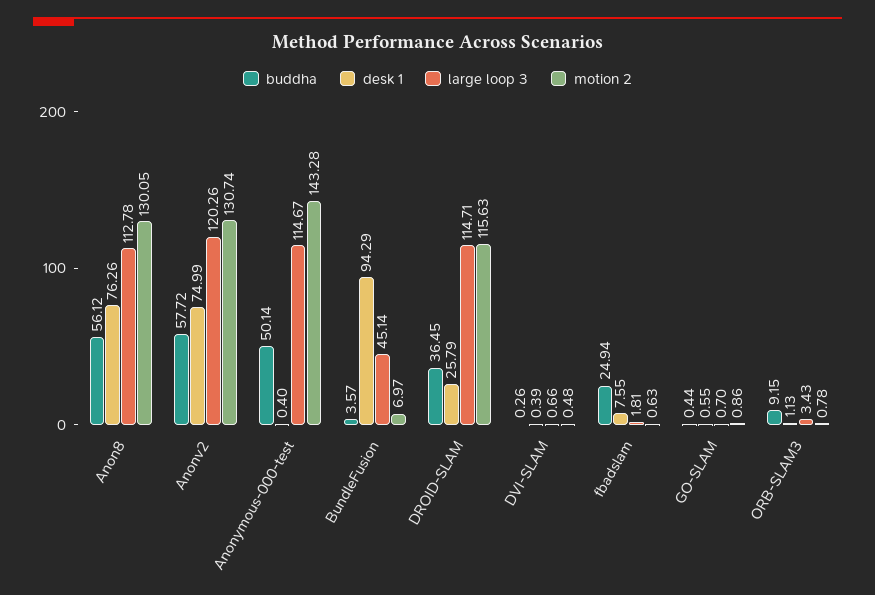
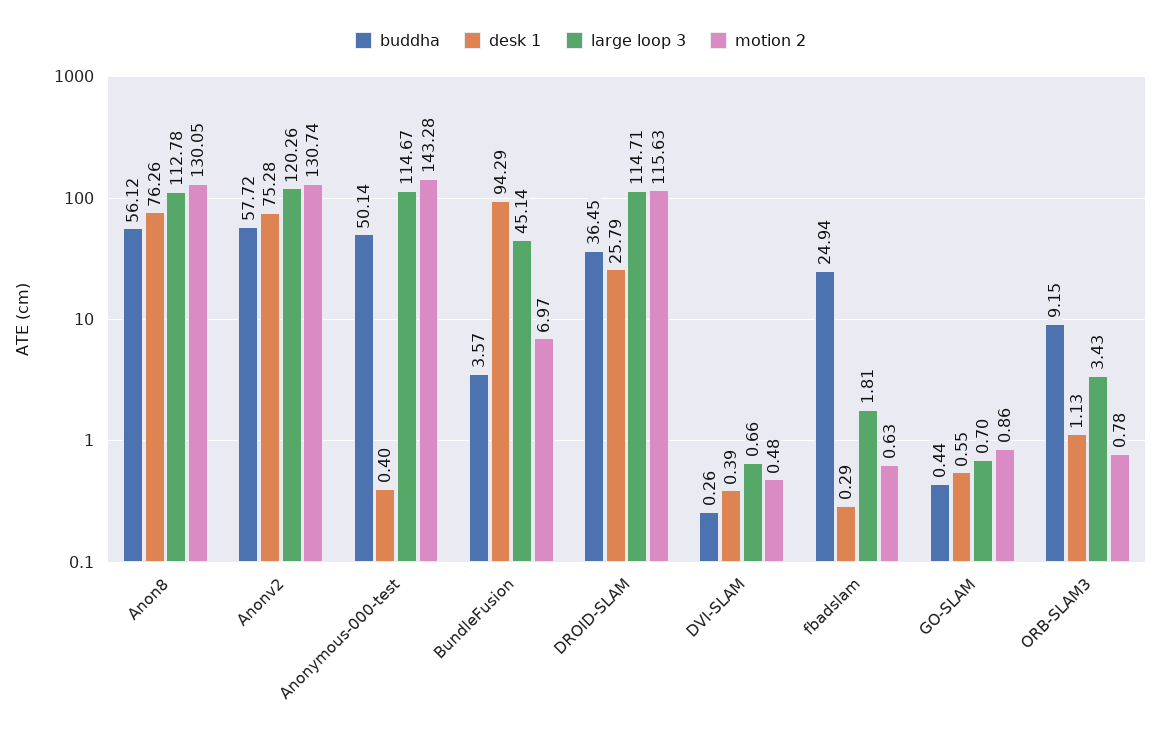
  {
    "buddha": {
      "Anon8": 56.12,
      "Anonv2": 57.72,
      "Anonymous-000-test": 50.14,
      "BundleFusion": 3.57,
      "DROID-SLAM": 36.45,
      "DVI-SLAM": 0.26,
      "fbadslam": 24.94,
      "GO-SLAM": 0.44,
      "ORB-SLAM3": 9.15
    },
    "desk 1": {
      "Anon8": 76.26,
-     "Anonv2": 74.99,
+     "Anonv2": 75.28,
      "Anonymous-000-test": 0.4,
      "BundleFusion": 94.29,
      "DROID-SLAM": 25.79,
      "DVI-SLAM": 0.39,
-     "fbadslam": 7.55,
+     "fbadslam": 0.29,
      "GO-SLAM": 0.55,
      "ORB-SLAM3": 1.13
    },
    "large loop 3": {
      "Anon8": 112.78,
      "Anonv2": 120.26,
      "Anonymous-000-test": 114.67,
      "BundleFusion": 45.14,
      "DROID-SLAM": 114.71,
      "DVI-SLAM": 0.66,
      "fbadslam": 1.81,
      "GO-SLAM": 0.7,
      "ORB-SLAM3": 3.43
    },
    "motion 2": {
      "Anon8": 130.05,
      "Anonv2": 130.74,
      "Anonymous-000-test": 143.28,
      "BundleFusion": 6.97,
      "DROID-SLAM": 115.63,
      "DVI-SLAM": 0.48,
      "fbadslam": 0.63,
      "GO-SLAM": 0.86,
      "ORB-SLAM3": 0.78
    }
  }

